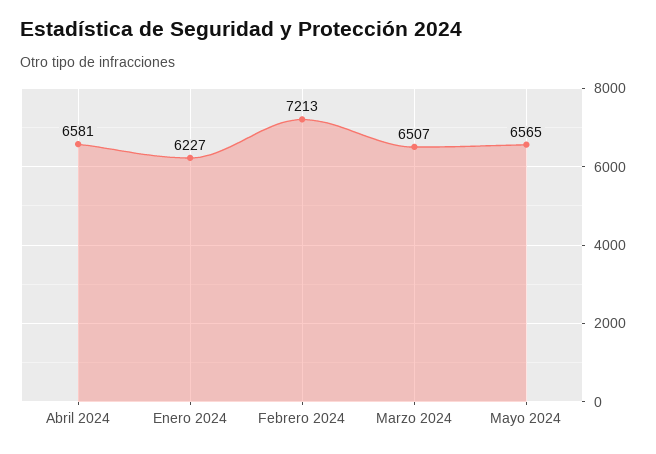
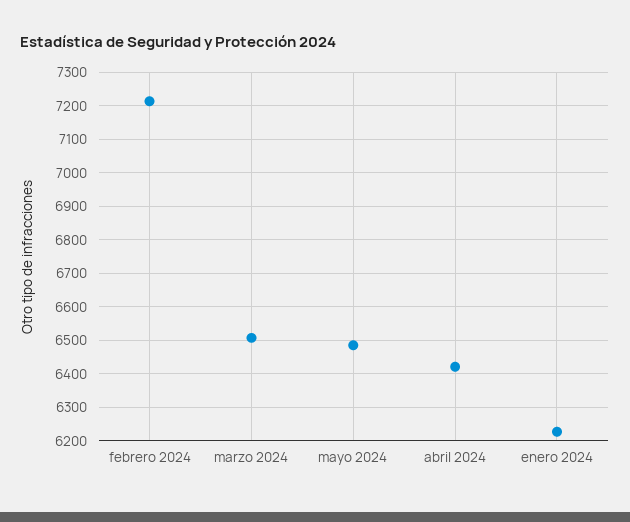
  {
-   "Abril 2024": 6581,
+   "Abril 2024": 6420,
    "Enero 2024": 6227,
    "Febrero 2024": 7213,
    "Marzo 2024": 6507,
-   "Mayo 2024": 6565
+   "Mayo 2024": 6480
  }

